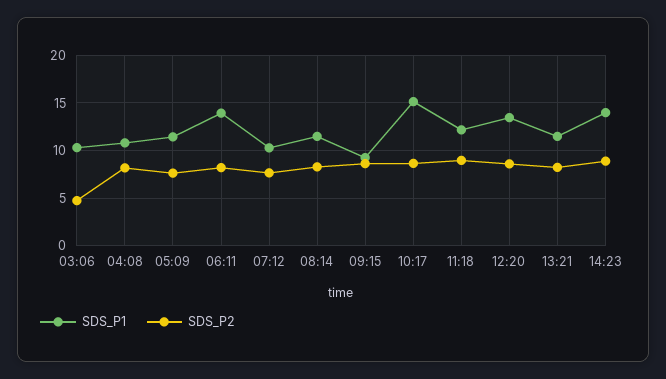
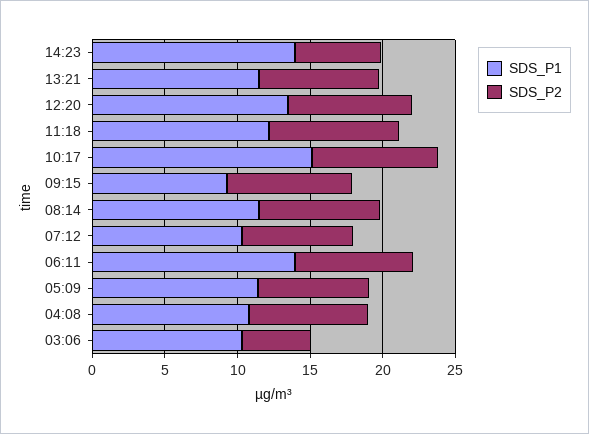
  {
    "SDS_P1": {
      "03:06": 10,
      "04:08": 11,
      "05:09": 11,
      "06:11": 14,
      "07:12": 10,
      "08:14": 12,
      "09:15": 9,
      "10:17": 15,
      "11:18": 12,
      "12:20": 13,
      "13:21": 12,
      "14:23": 14
    },
    "SDS_P2": {
      "03:06": 5,
      "04:08": 8,
      "05:09": 8,
      "06:11": 8,
      "07:12": 8,
      "08:14": 8,
      "09:15": 9,
      "10:17": 9,
      "11:18": 9,
      "12:20": 9,
      "13:21": 8,
-     "14:23": 9
+     "14:23": 6
    }
  }

